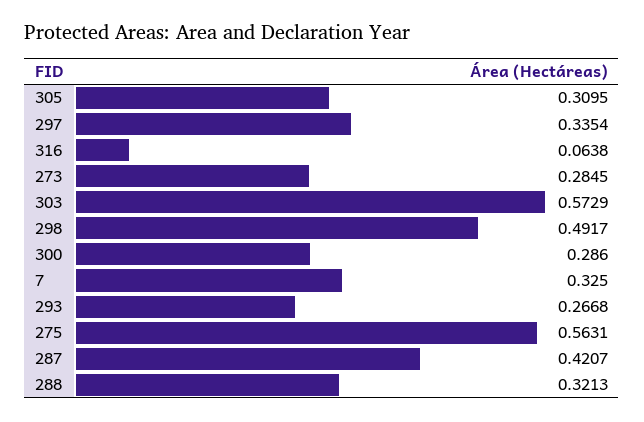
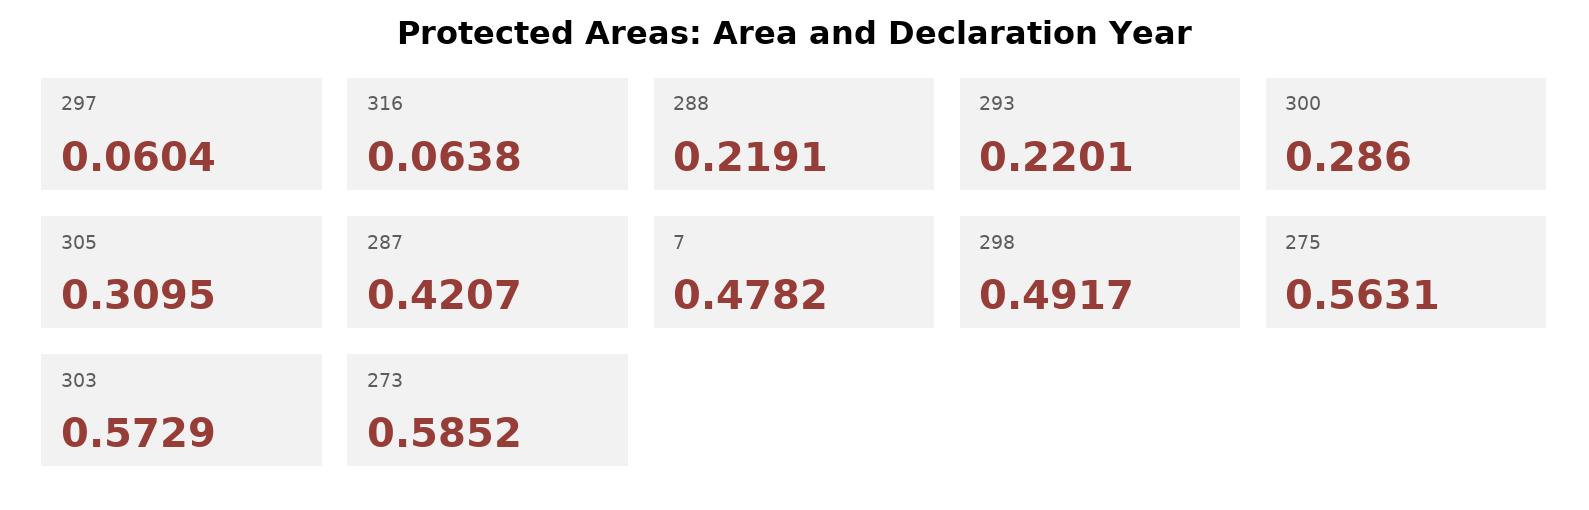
  {
    "305": 0.3095,
-   "297": 0.3354,
+   "297": 0.0604,
    "316": 0.0638,
-   "273": 0.2845,
+   "273": 0.5852,
    "303": 0.5729,
    "298": 0.4917,
    "300": 0.286,
-   "7": 0.325,
+   "7": 0.4782,
-   "293": 0.2668,
+   "293": 0.2201,
    "275": 0.5631,
    "287": 0.4207,
-   "288": 0.3213
+   "288": 0.2191
  }

